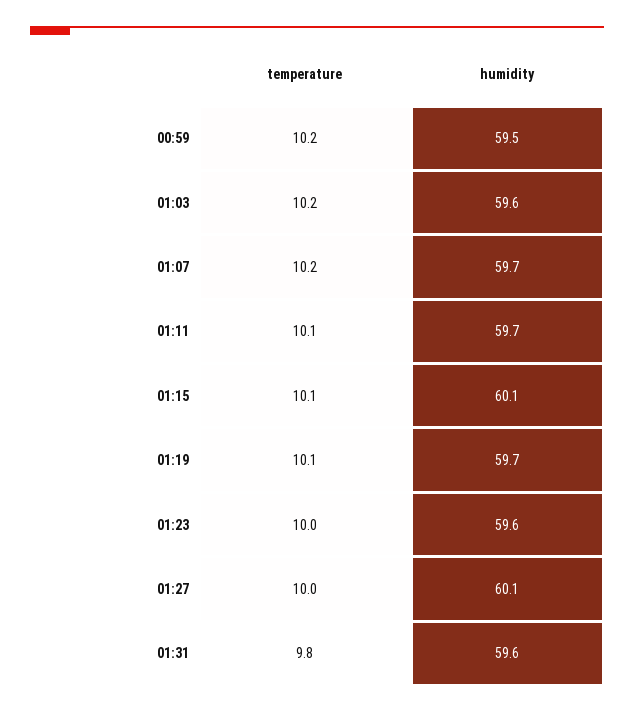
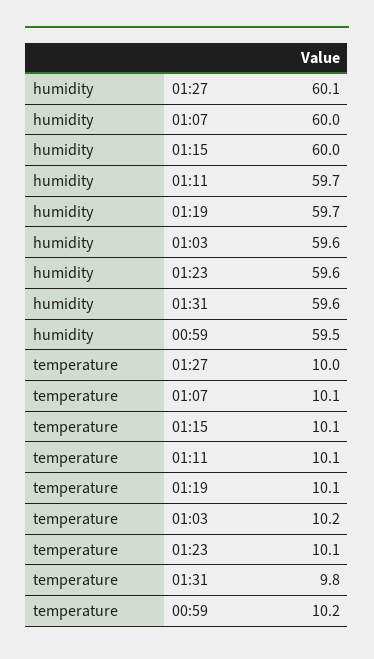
  {
    "temperature": {
      "00:59": 10.2,
      "01:03": 10.2,
-     "01:07": 10.2,
+     "01:07": 10.1,
      "01:11": 10.1,
      "01:15": 10.1,
      "01:19": 10.1,
-     "01:23": 10,
+     "01:23": 10.1,
      "01:27": 10,
      "01:31": 9.8
    },
    "humidity": {
      "00:59": 59.5,
      "01:03": 59.6,
-     "01:07": 59.7,
+     "01:07": 60,
      "01:11": 59.7,
-     "01:15": 60.1,
+     "01:15": 60,
      "01:19": 59.7,
      "01:23": 59.6,
      "01:27": 60.1,
      "01:31": 59.6
    }
  }

